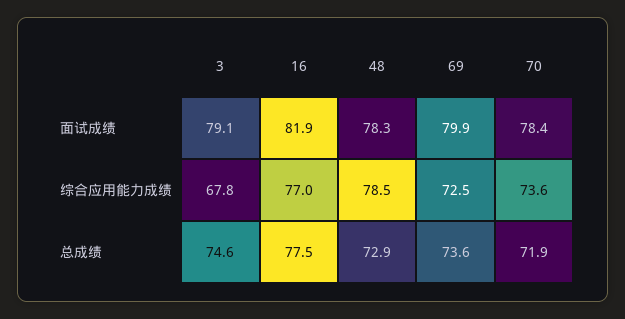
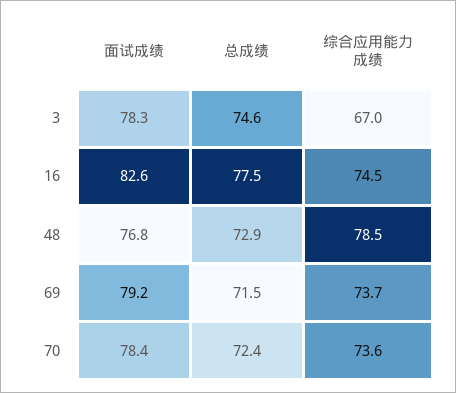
  {
    "3": {
-     "面试成绩": 79.1,
+     "面试成绩": 78.3,
-     "综合应用能力成绩": 67.8,
+     "综合应用能力成绩": 67,
      "总成绩": 74.6
    },
    "16": {
-     "面试成绩": 81.9,
+     "面试成绩": 82.6,
-     "综合应用能力成绩": 77,
+     "综合应用能力成绩": 74.5,
      "总成绩": 77.5
    },
    "48": {
-     "面试成绩": 78.3,
+     "面试成绩": 76.8,
      "综合应用能力成绩": 78.5,
      "总成绩": 72.9
    },
    "69": {
-     "面试成绩": 79.9,
+     "面试成绩": 79.2,
-     "综合应用能力成绩": 72.5,
+     "综合应用能力成绩": 73.7,
-     "总成绩": 73.6
+     "总成绩": 71.5
    },
    "70": {
      "面试成绩": 78.4,
      "综合应用能力成绩": 73.6,
-     "总成绩": 71.9
+     "总成绩": 72.4
    }
  }

